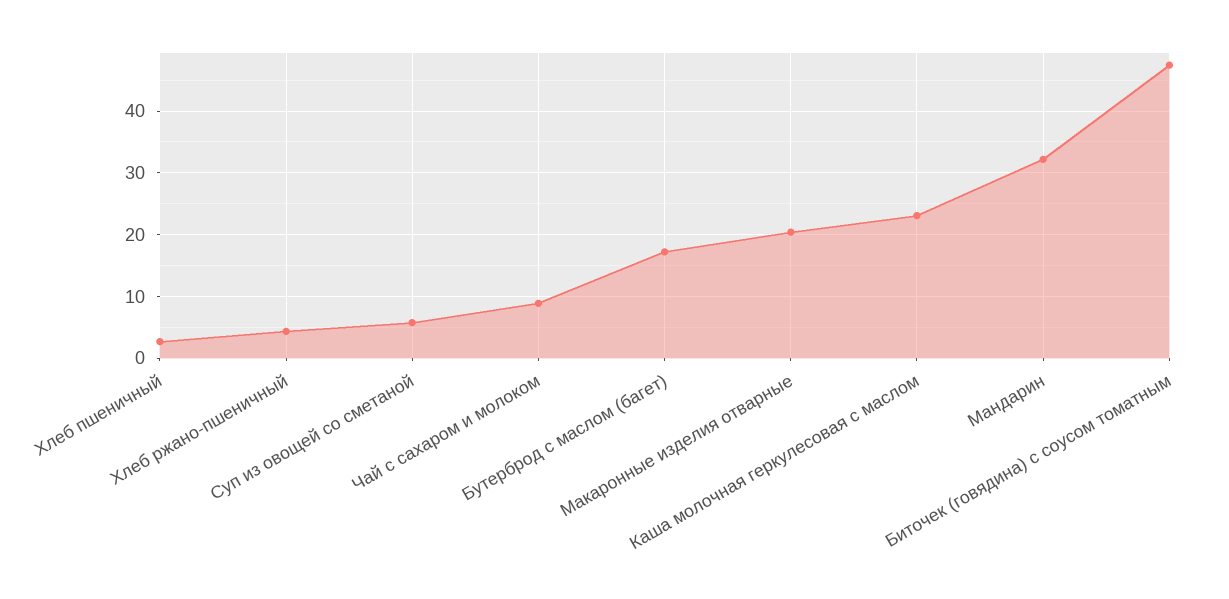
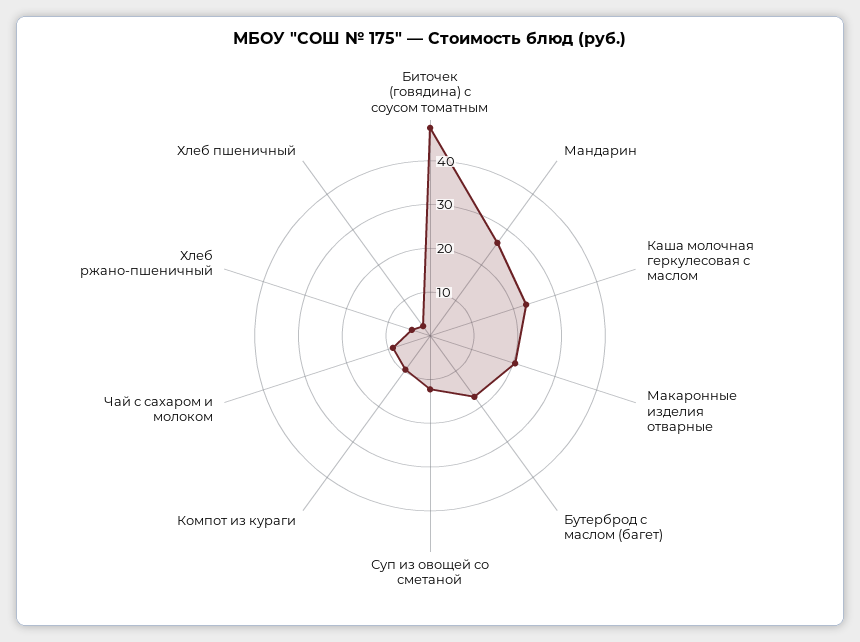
  {
    "Хлеб пшеничный": 3,
    "Хлеб ржано-пшеничный": 4,
-   "Суп из овощей со сметаной": 6,
+   "Суп из овощей со сметаной": 12,
    "Чай с сахаром и молоком": 9,
    "Бутерброд с маслом (багет)": 17,
    "Макаронные изделия отварные": 20,
    "Каша молочная геркулесовая с маслом": 23,
-   "Мандарин": 32,
+   "Мандарин": 26,
-   "Биточек (говядина) с соусом томатным": 47
+   "Биточек (говядина) с соусом томатным": 47,
+   "Компот из кураги": 10
  }

